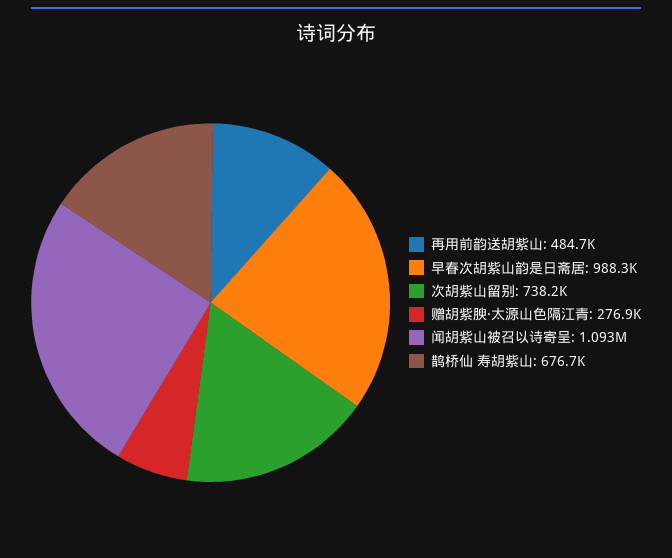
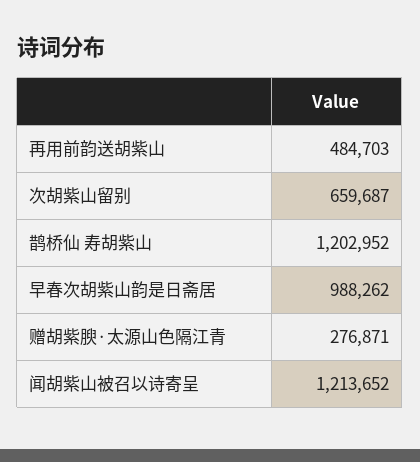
  {
    "再用前韵送胡紫山": 484703,
    "早春次胡紫山韵是日斋居": 988262,
-   "次胡紫山留别": 738200,
+   "次胡紫山留别": 659687,
    "赠胡紫腴·太源山色隔江青": 276871,
-   "闻胡紫山被召以诗寄呈": 1093000,
+   "闻胡紫山被召以诗寄呈": 1213652,
-   "鹊桥仙 寿胡紫山": 676700
+   "鹊桥仙 寿胡紫山": 1202952
  }

